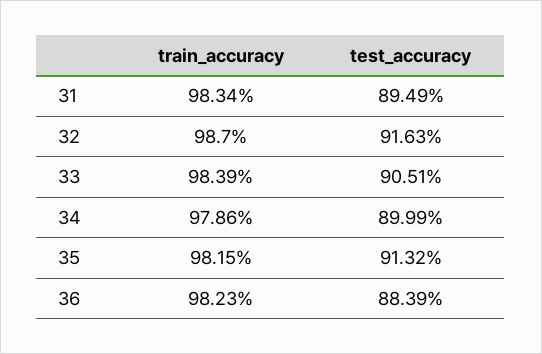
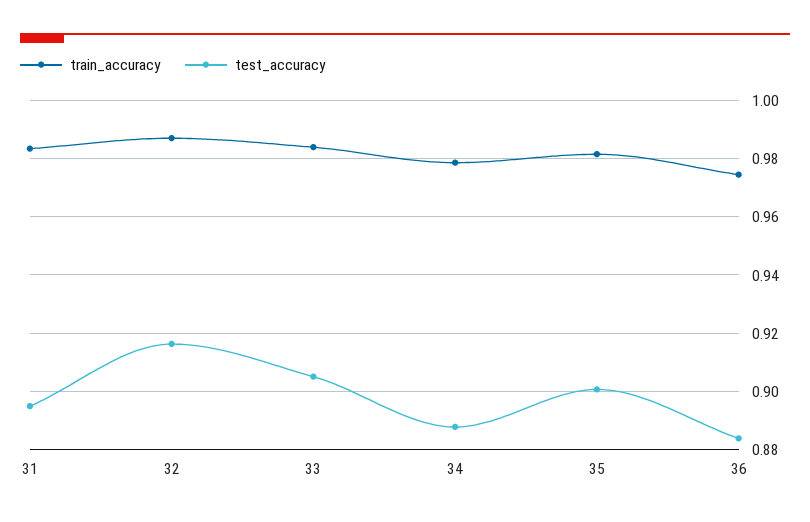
  {
    "train_accuracy": {
      "31": 0.9834,
      "32": 0.987,
      "33": 0.9839,
      "34": 0.9786,
      "35": 0.9815,
-     "36": 0.9823
+     "36": 0.975
    },
    "test_accuracy": {
      "31": 0.8949,
      "32": 0.9163,
      "33": 0.9051,
-     "34": 0.8999,
+     "34": 0.8875,
-     "35": 0.9132,
+     "35": 0.9,
      "36": 0.8839
    }
  }

